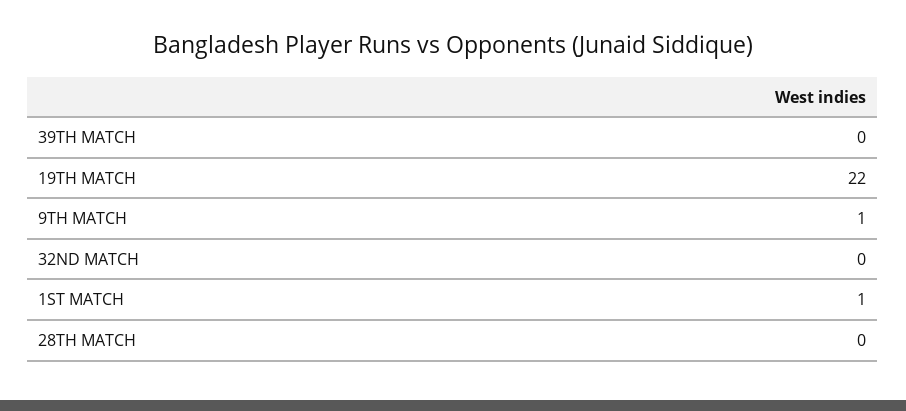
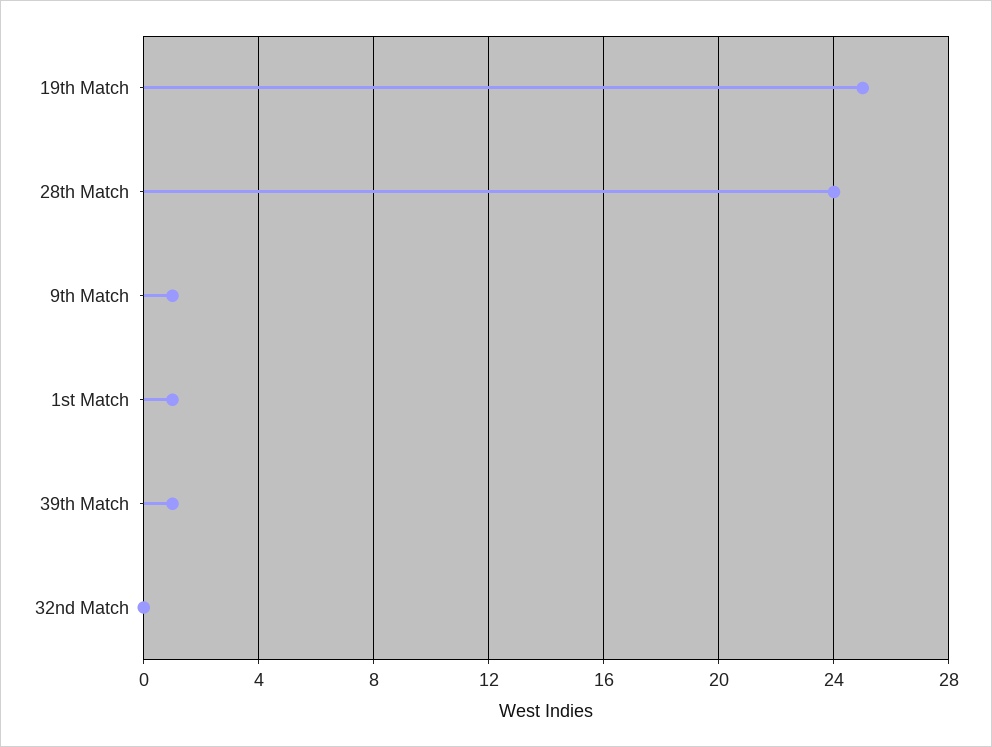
  {
-   "39TH MATCH": 0,
+   "39TH MATCH": 1,
-   "19TH MATCH": 22,
+   "19TH MATCH": 25,
    "9TH MATCH": 1,
    "32ND MATCH": 0,
    "1ST MATCH": 1,
-   "28TH MATCH": 0
+   "28TH MATCH": 24
  }

